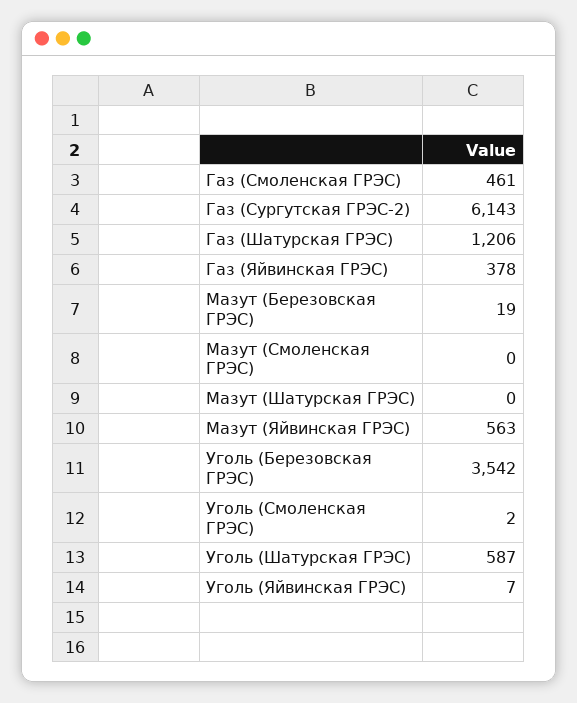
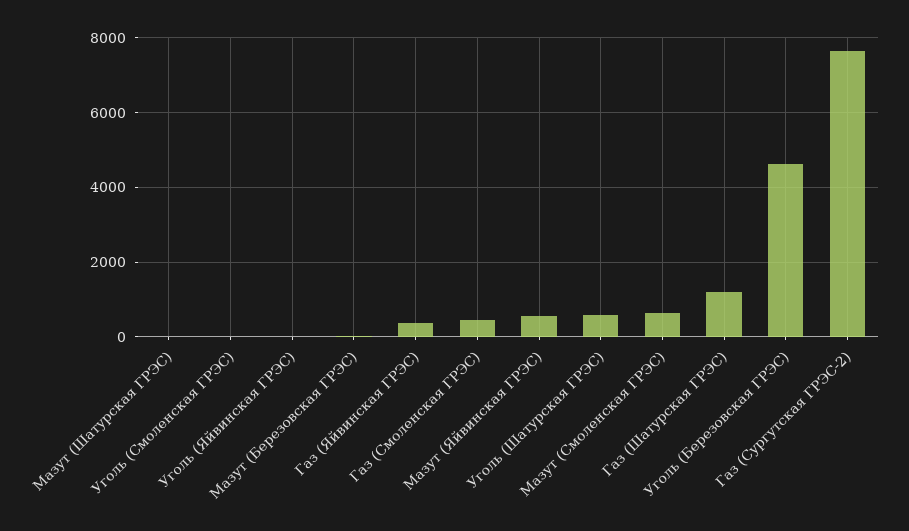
  {
    "Газ (Смоленская ГРЭС)": 461,
-   "Газ (Сургутская ГРЭС-2)": 6143,
+   "Газ (Сургутская ГРЭС-2)": 7600,
    "Газ (Шатурская ГРЭС)": 1206,
    "Газ (Яйвинская ГРЭС)": 378,
    "Мазут (Березовская ГРЭС)": 19,
-   "Мазут (Смоленская ГРЭС)": 0,
+   "Мазут (Смоленская ГРЭС)": 600,
    "Мазут (Шатурская ГРЭС)": 0,
    "Мазут (Яйвинская ГРЭС)": 563,
-   "Уголь (Березовская ГРЭС)": 3542,
+   "Уголь (Березовская ГРЭС)": 4600,
    "Уголь (Смоленская ГРЭС)": 2,
    "Уголь (Шатурская ГРЭС)": 587,
    "Уголь (Яйвинская ГРЭС)": 7
  }

